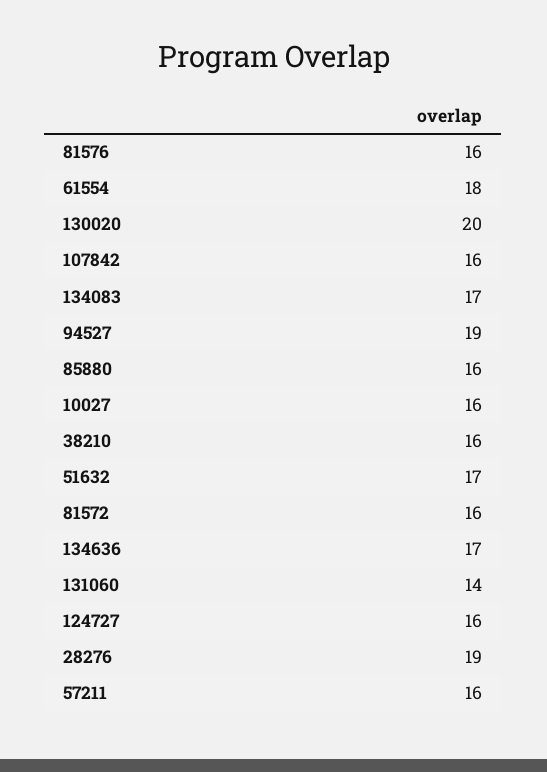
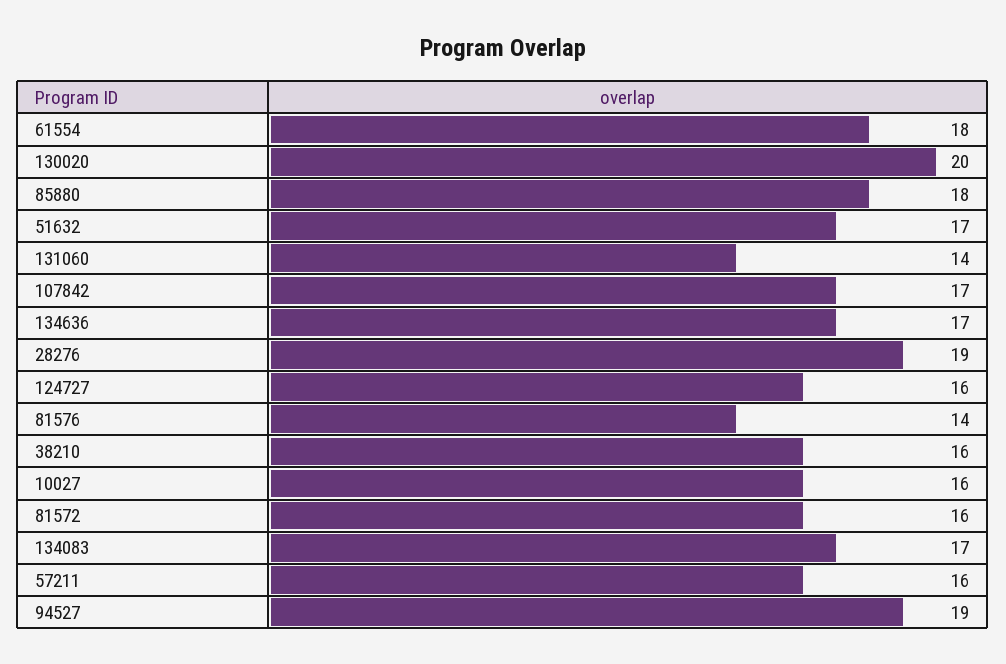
  {
-   "81576": 16,
+   "81576": 14,
    "61554": 18,
    "130020": 20,
-   "107842": 16,
+   "107842": 17,
    "134083": 17,
    "94527": 19,
-   "85880": 16,
+   "85880": 18,
    "10027": 16,
    "38210": 16,
    "51632": 17,
    "81572": 16,
    "134636": 17,
    "131060": 14,
    "124727": 16,
    "28276": 19,
    "57211": 16
  }

